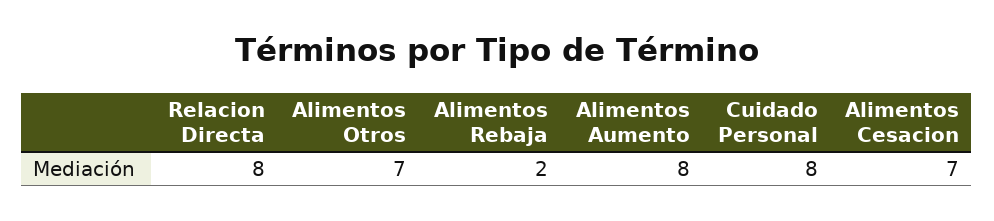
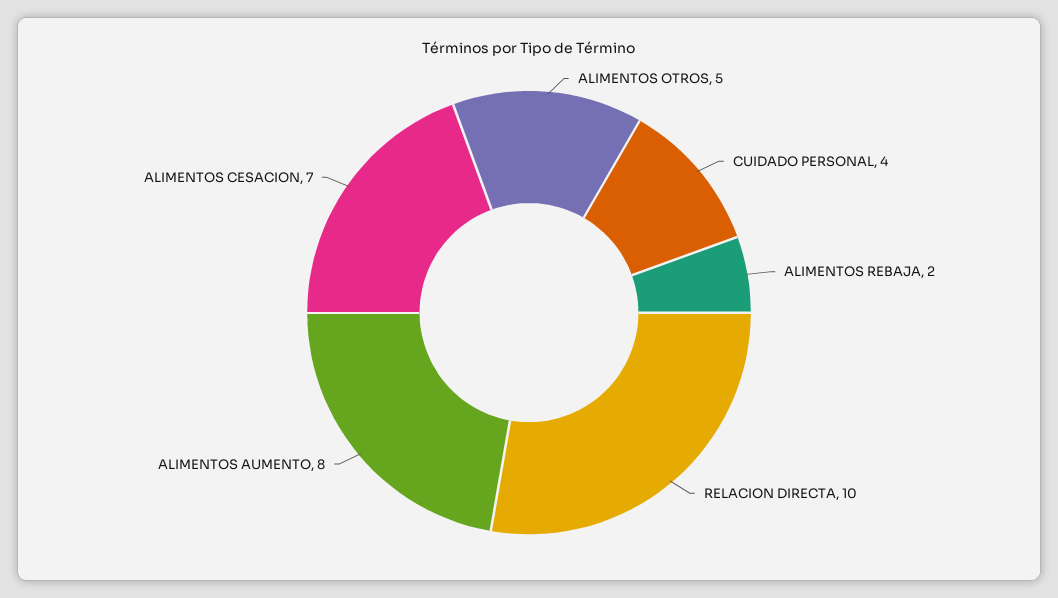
  {
-   "Relacion Directa": 8,
+   "Relacion Directa": 10,
-   "Alimentos Otros": 7,
+   "Alimentos Otros": 5,
    "Alimentos Rebaja": 2,
    "Alimentos Aumento": 8,
-   "Cuidado Personal": 8,
+   "Cuidado Personal": 4,
    "Alimentos Cesacion": 7
  }

